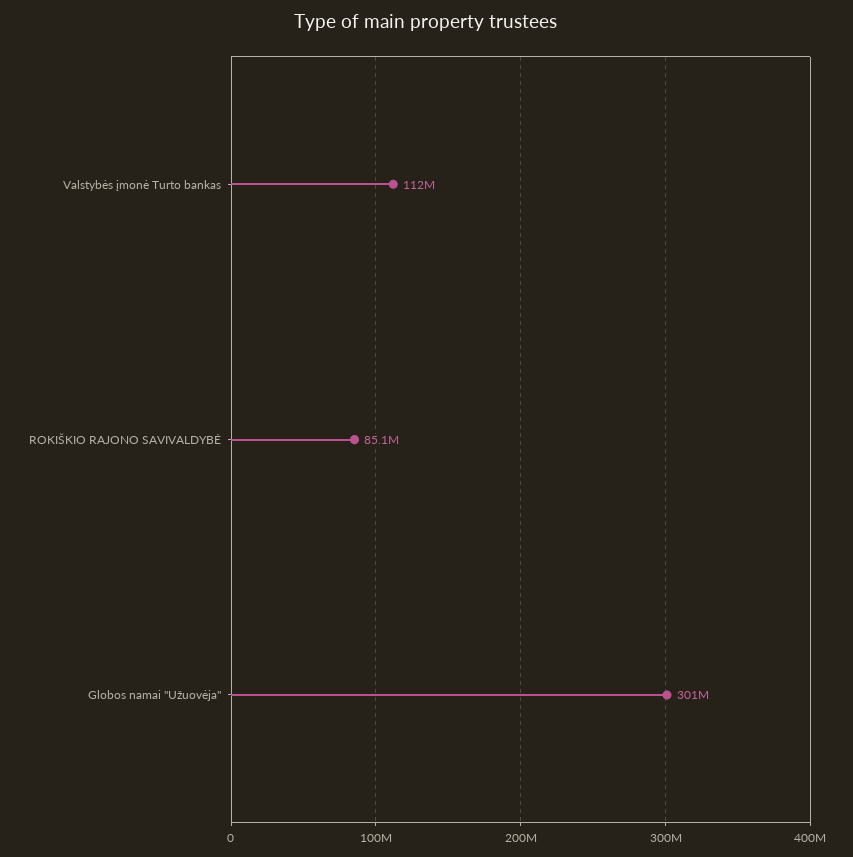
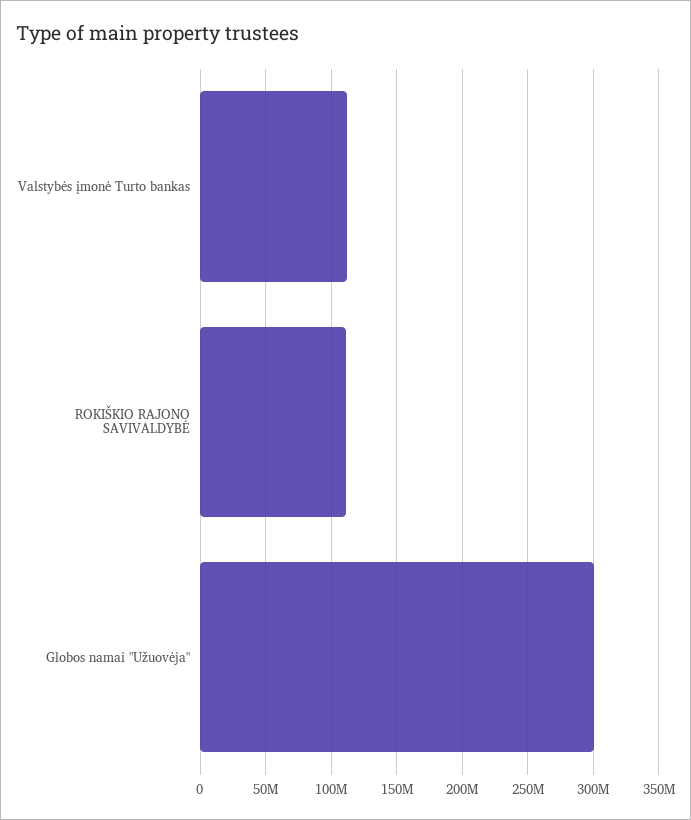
  {
    "Valstybės įmonė Turto bankas": 112000000,
-   "ROKIŠKIO RAJONO SAVIVALDYBĖ": 85100000,
+   "ROKIŠKIO RAJONO SAVIVALDYBĖ": 110000000,
    "Globos namai \"Užuovėja\"": 301000000
  }

